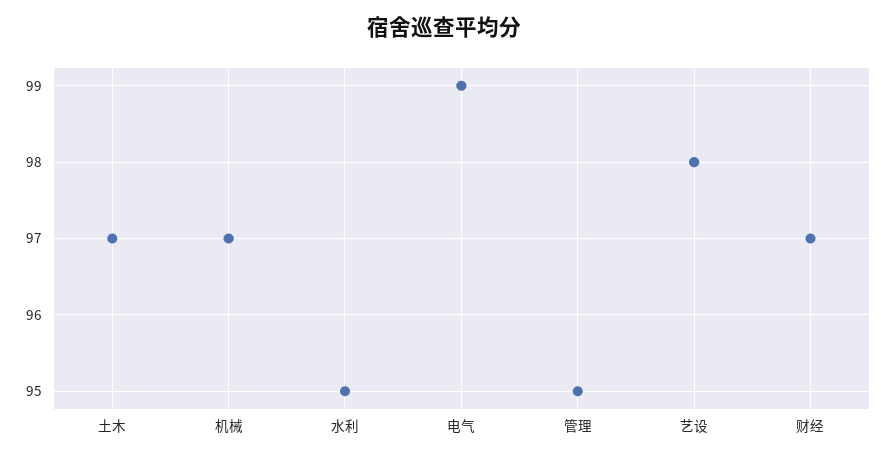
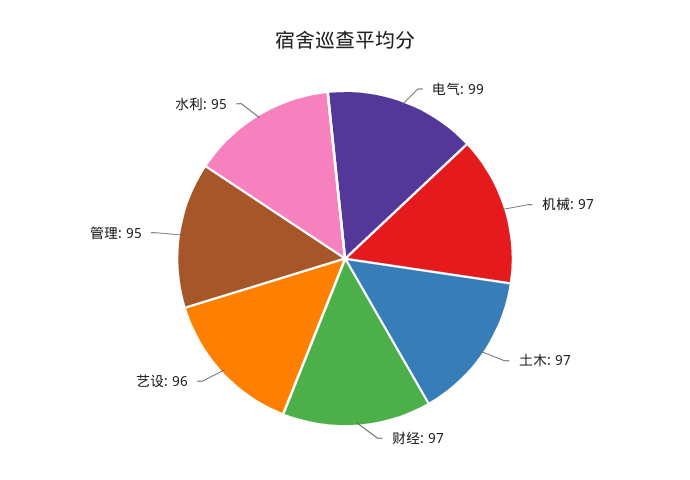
  {
    "土木": 97,
    "机械": 97,
    "水利": 95,
    "电气": 99,
    "管理": 95,
-   "艺设": 98,
+   "艺设": 96,
    "财经": 97
  }

